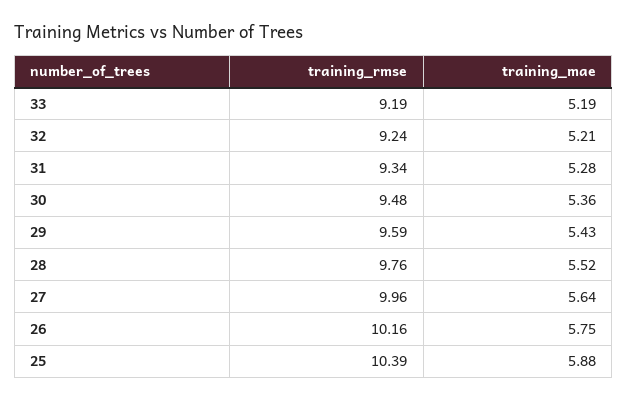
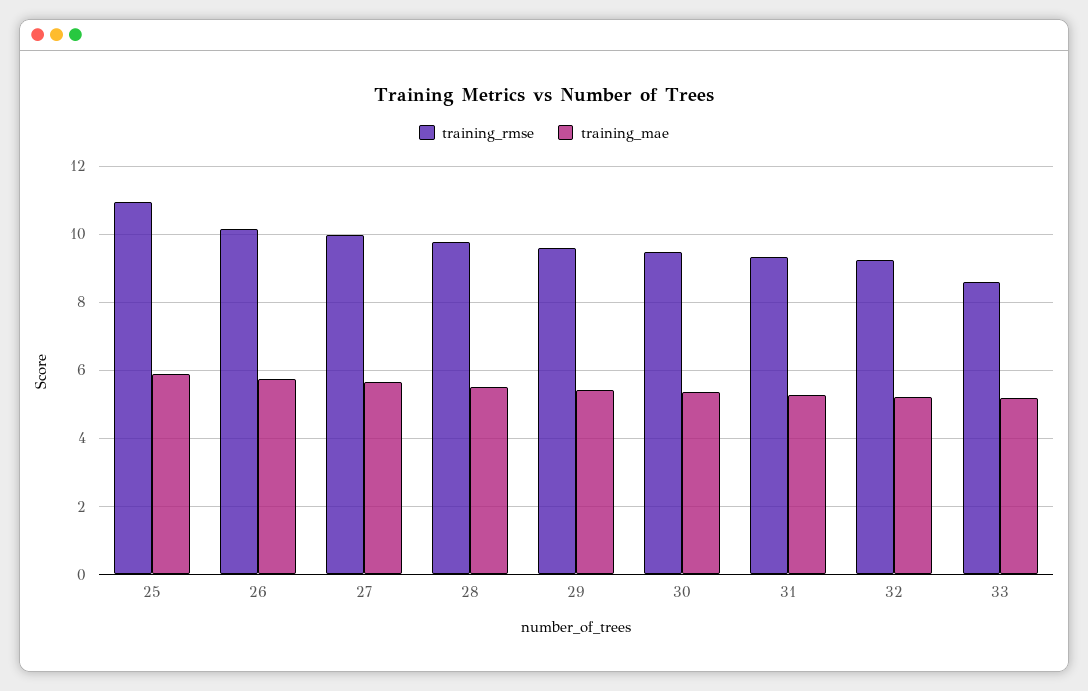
  {
    "training_rmse": {
-     "33": 9.19,
+     "33": 8.6,
      "32": 9.24,
      "31": 9.34,
      "30": 9.48,
      "29": 9.59,
      "28": 9.76,
      "27": 9.96,
      "26": 10.16,
-     "25": 10.39
+     "25": 11
    },
    "training_mae": {
      "33": 5.19,
      "32": 5.21,
      "31": 5.28,
      "30": 5.36,
      "29": 5.43,
      "28": 5.52,
      "27": 5.64,
      "26": 5.75,
      "25": 5.88
    }
  }

